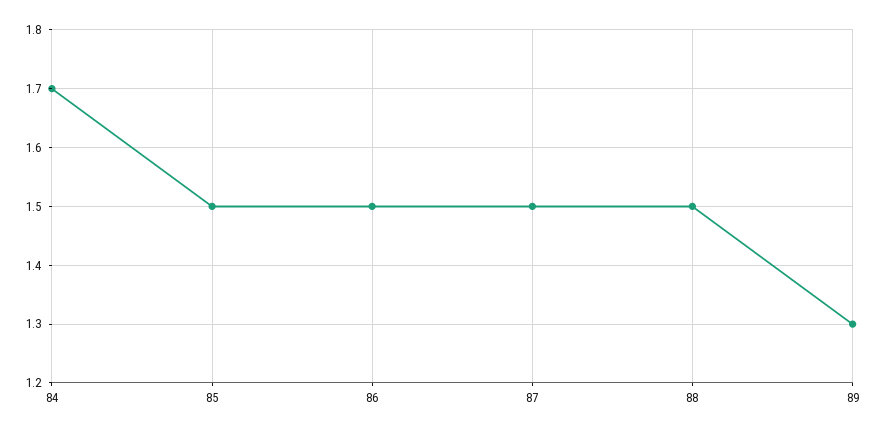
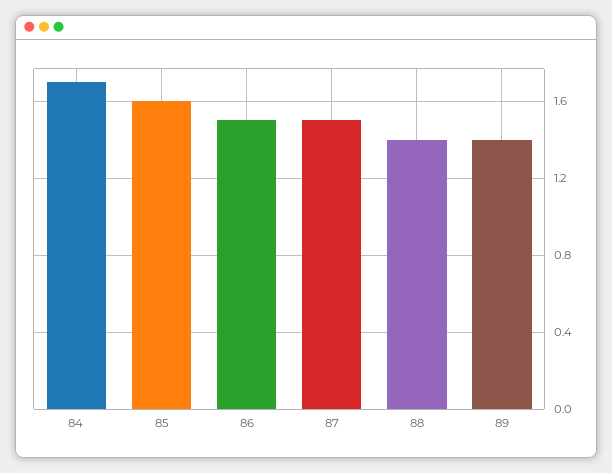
  {
    "84": 1.7,
-   "85": 1.5,
+   "85": 1.6,
    "86": 1.5,
    "87": 1.5,
-   "88": 1.5,
+   "88": 1.4,
-   "89": 1.3
+   "89": 1.4
  }

